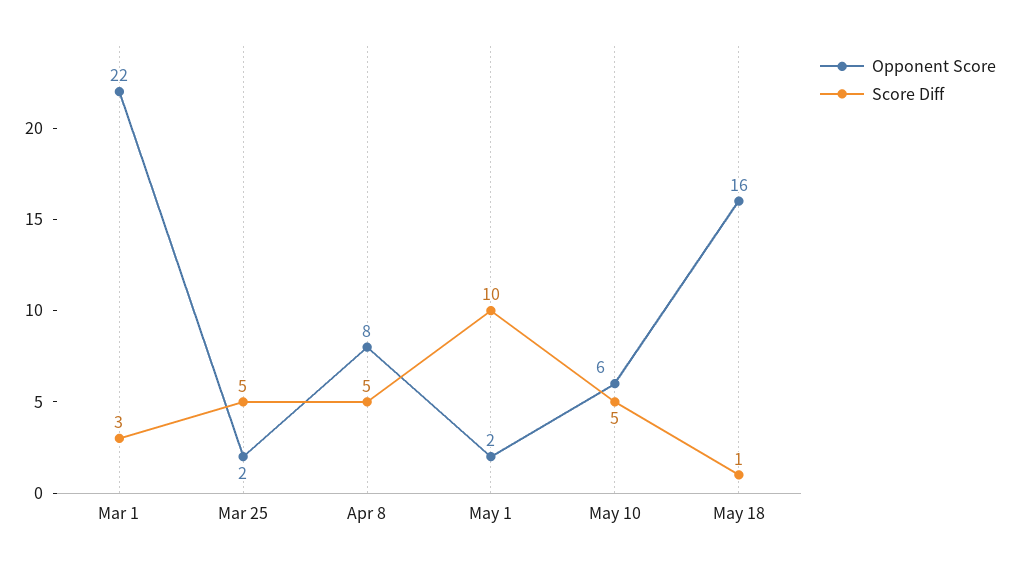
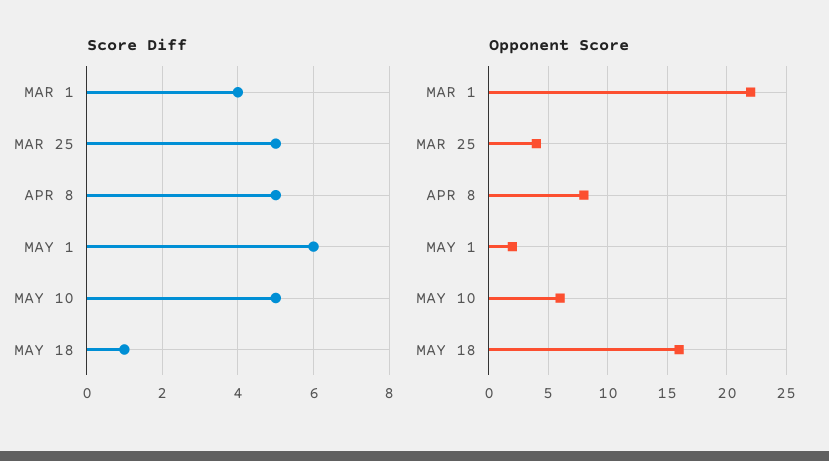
  {
    "Opponent Score": {
      "Mar 1": 22,
-     "Mar 25": 2,
+     "Mar 25": 4,
      "Apr 8": 8,
      "May 1": 2,
      "May 10": 6,
      "May 18": 16
    },
    "Score Diff": {
-     "Mar 1": 3,
+     "Mar 1": 4,
      "Mar 25": 5,
      "Apr 8": 5,
-     "May 1": 10,
+     "May 1": 6,
      "May 10": 5,
      "May 18": 1
    }
  }

